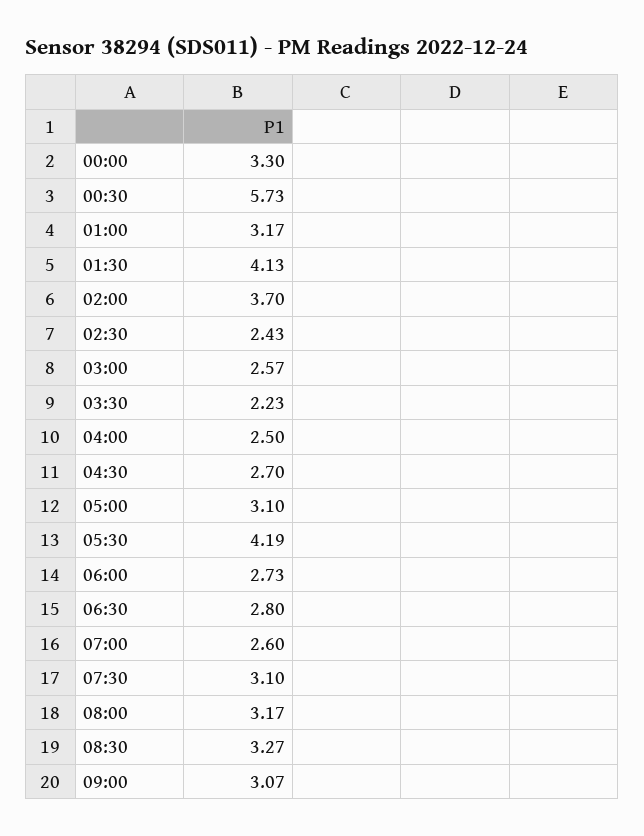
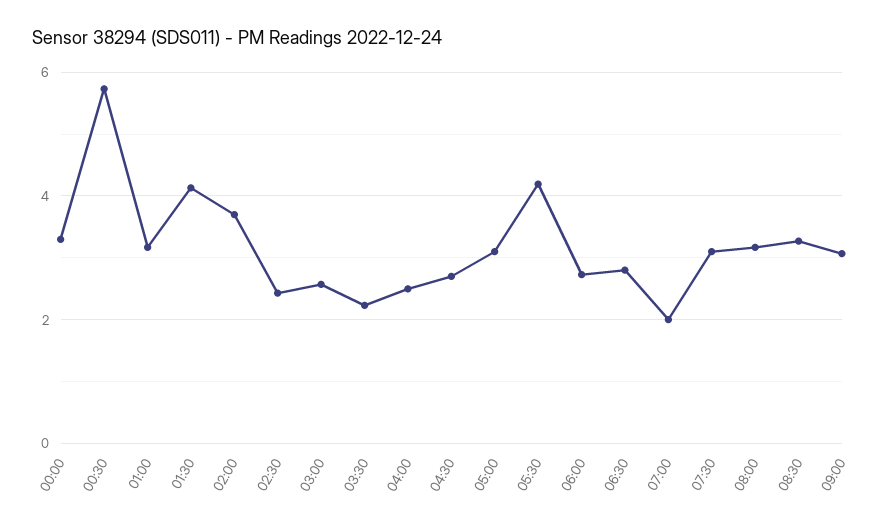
  {
    "00:00": 3.3,
    "00:30": 5.73,
    "01:00": 3.17,
    "01:30": 4.13,
    "02:00": 3.7,
    "02:30": 2.43,
    "03:00": 2.57,
    "03:30": 2.23,
    "04:00": 2.5,
    "04:30": 2.7,
    "05:00": 3.1,
    "05:30": 4.19,
    "06:00": 2.73,
    "06:30": 2.8,
-   "07:00": 2.6,
+   "07:00": 2,
    "07:30": 3.1,
    "08:00": 3.17,
    "08:30": 3.27,
    "09:00": 3.07
  }

